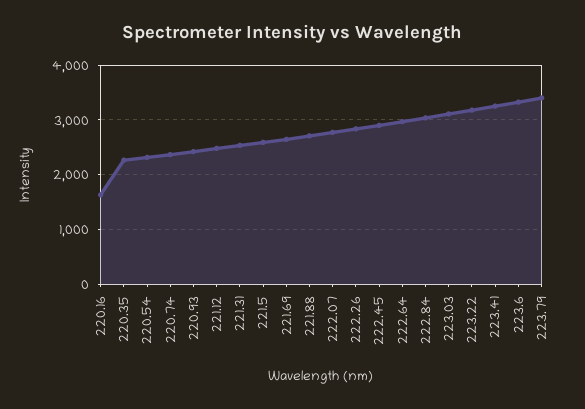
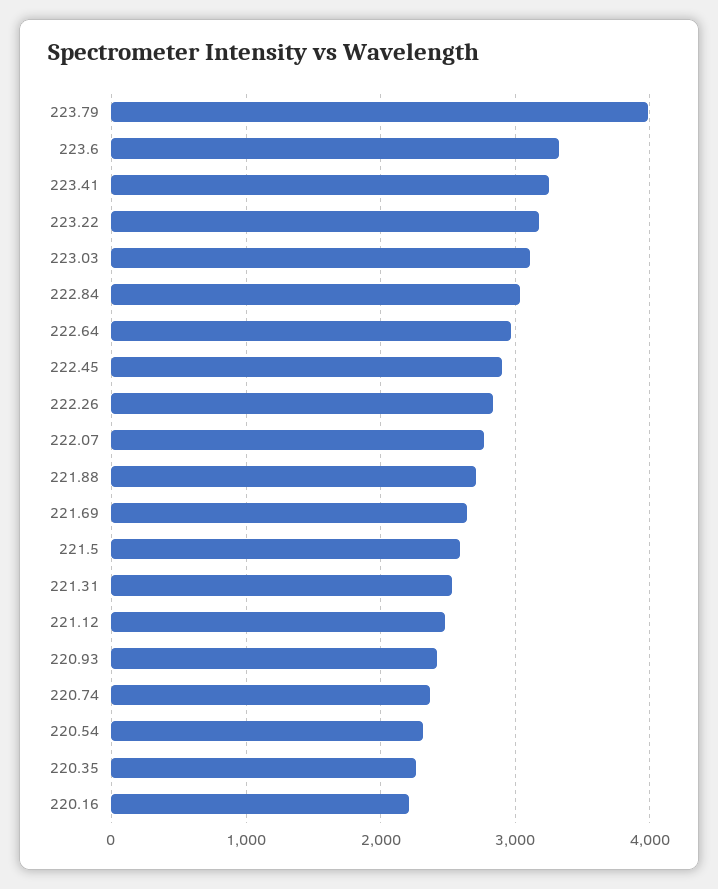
  {
-   "220.16": 1600,
+   "220.16": 2200,
    "220.35": 2300,
    "220.54": 2300,
    "220.74": 2400,
    "220.93": 2400,
    "221.12": 2500,
    "221.31": 2500,
    "221.5": 2600,
    "221.69": 2600,
    "221.88": 2700,
    "222.07": 2800,
    "222.26": 2800,
    "222.45": 2900,
    "222.64": 3000,
    "222.84": 3000,
    "223.03": 3100,
    "223.22": 3200,
    "223.41": 3200,
    "223.6": 3300,
-   "223.79": 3400
+   "223.79": 4000
  }

